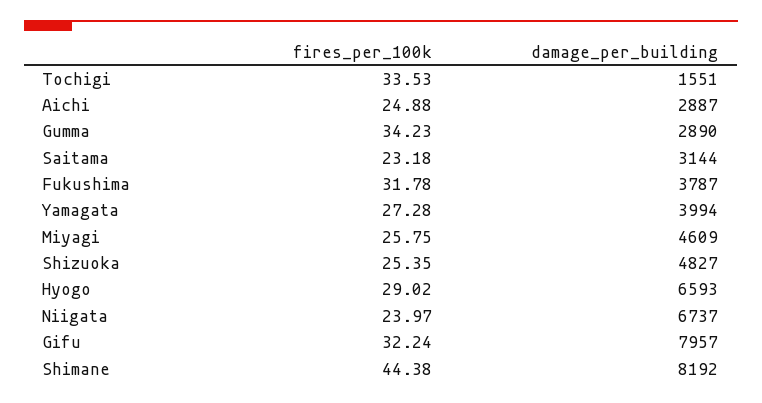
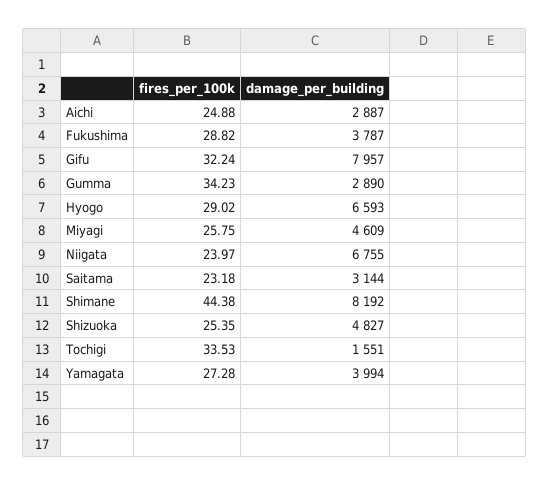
  {
    "fires_per_100k": {
      "Tochigi": 33.53,
      "Aichi": 24.88,
      "Gumma": 34.23,
      "Saitama": 23.18,
-     "Fukushima": 31.78,
+     "Fukushima": 28.82,
      "Yamagata": 27.28,
      "Miyagi": 25.75,
      "Shizuoka": 25.35,
      "Hyogo": 29.02,
      "Niigata": 23.97,
      "Gifu": 32.24,
      "Shimane": 44.38
    },
    "damage_per_building": {
      "Tochigi": 1551,
      "Aichi": 2887,
      "Gumma": 2890,
      "Saitama": 3144,
      "Fukushima": 3787,
      "Yamagata": 3994,
      "Miyagi": 4609,
      "Shizuoka": 4827,
      "Hyogo": 6593,
-     "Niigata": 6737,
+     "Niigata": 6755,
      "Gifu": 7957,
      "Shimane": 8192
    }
  }

